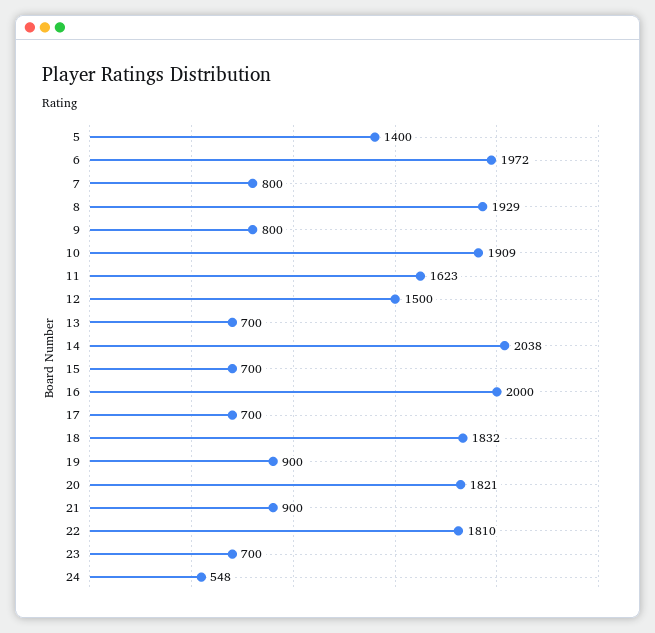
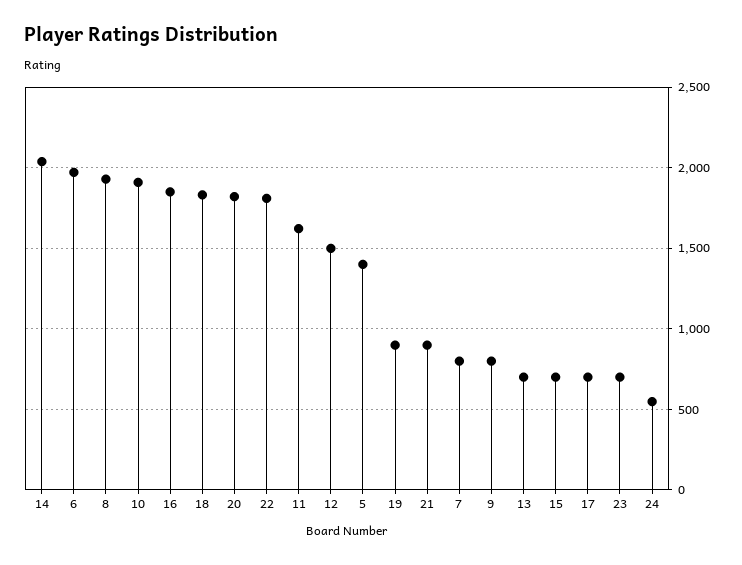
  {
    "5": 1400,
    "6": 1972,
    "7": 800,
    "8": 1929,
    "9": 800,
    "10": 1909,
    "11": 1623,
    "12": 1500,
    "13": 700,
    "14": 2038,
    "15": 700,
-   "16": 2000,
+   "16": 1850,
    "17": 700,
    "18": 1832,
    "19": 900,
    "20": 1821,
    "21": 900,
    "22": 1810,
    "23": 700,
    "24": 548
  }

